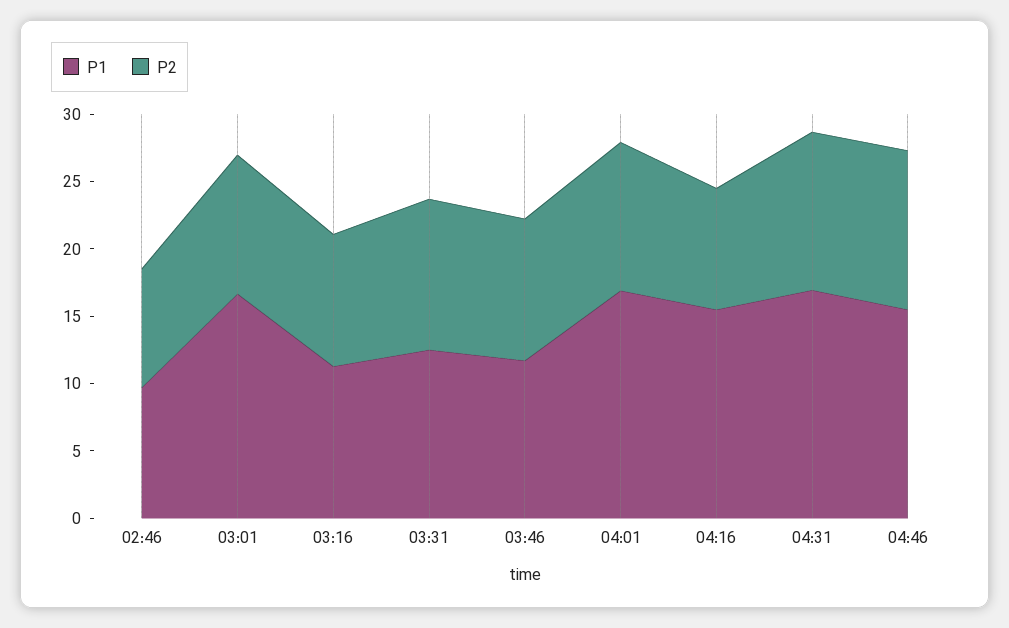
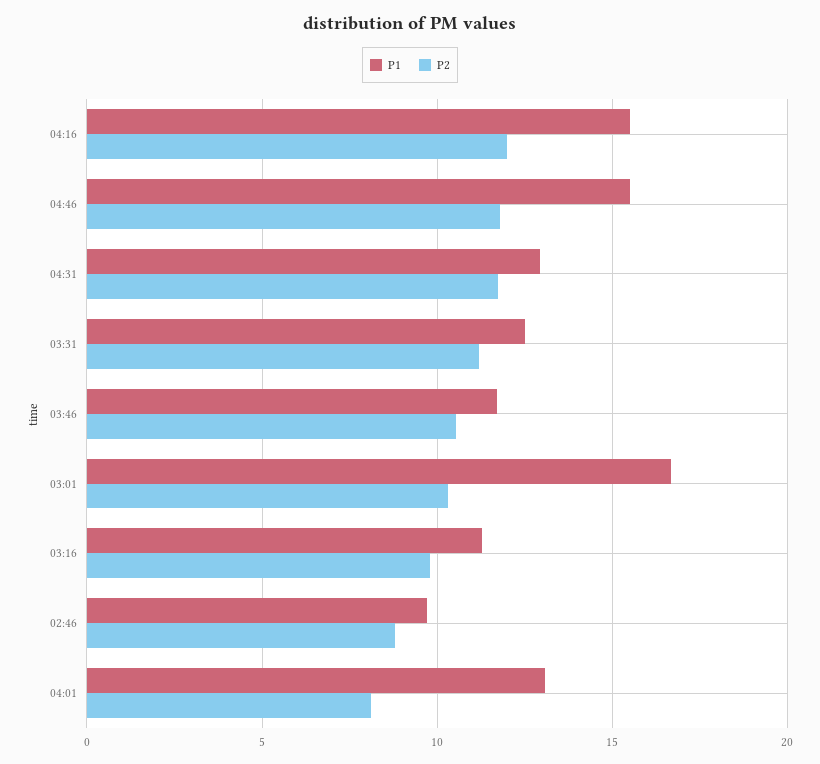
  {
    "P1": {
      "02:46": 9.5,
      "03:01": 16.5,
      "03:16": 11.5,
      "03:31": 12.5,
      "03:46": 11.5,
-     "04:01": 17,
+     "04:01": 13,
      "04:16": 15.5,
-     "04:31": 17,
+     "04:31": 13,
      "04:46": 15.5
    },
    "P2": {
      "02:46": 9,
      "03:01": 10.5,
      "03:16": 10,
      "03:31": 11,
      "03:46": 10.5,
-     "04:01": 11,
+     "04:01": 8,
-     "04:16": 9,
+     "04:16": 12,
      "04:31": 11.5,
      "04:46": 12
    }
  }

